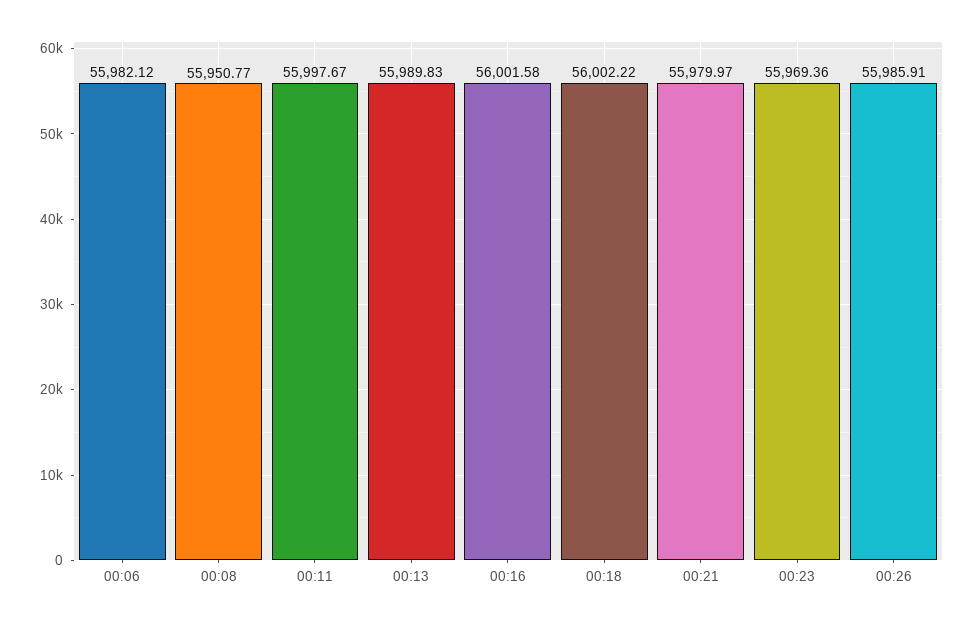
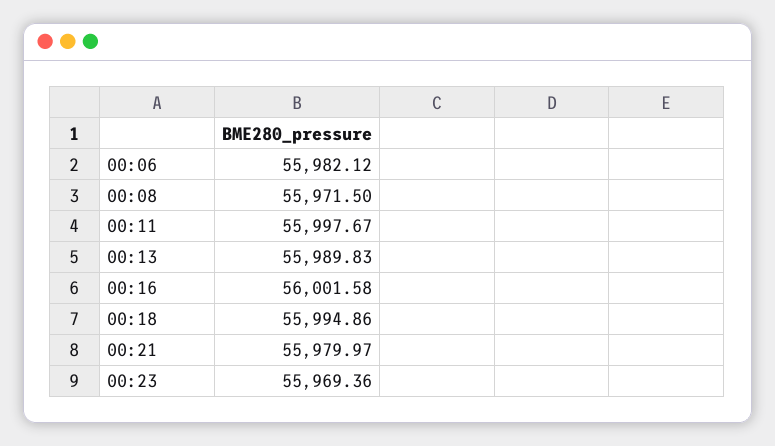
  {
    "00:06": 55982.12,
-   "00:08": 55950.77,
+   "00:08": 55971.5,
    "00:11": 55997.67,
    "00:13": 55989.83,
    "00:16": 56001.58,
-   "00:18": 56002.22,
+   "00:18": 55994.86,
    "00:21": 55979.97,
-   "00:23": 55969.36,
+   "00:23": 55969.36
-   "00:26": 55985.91
  }

